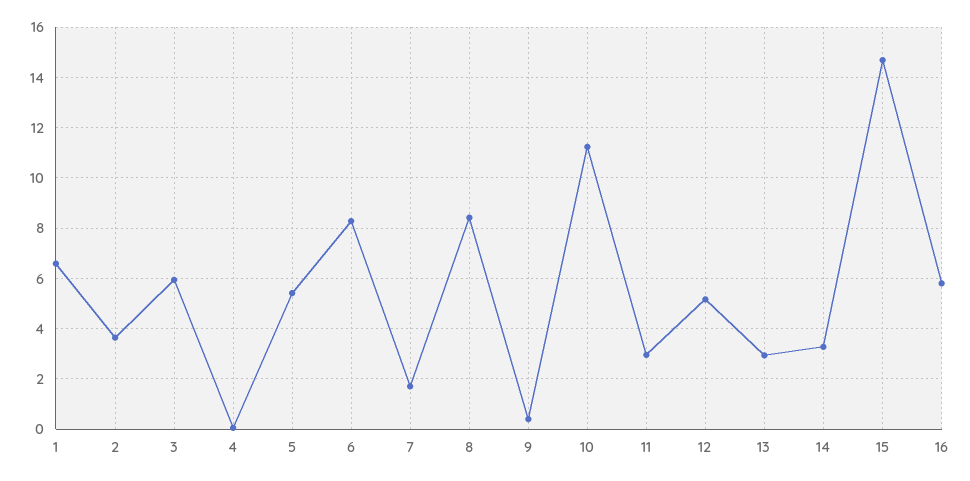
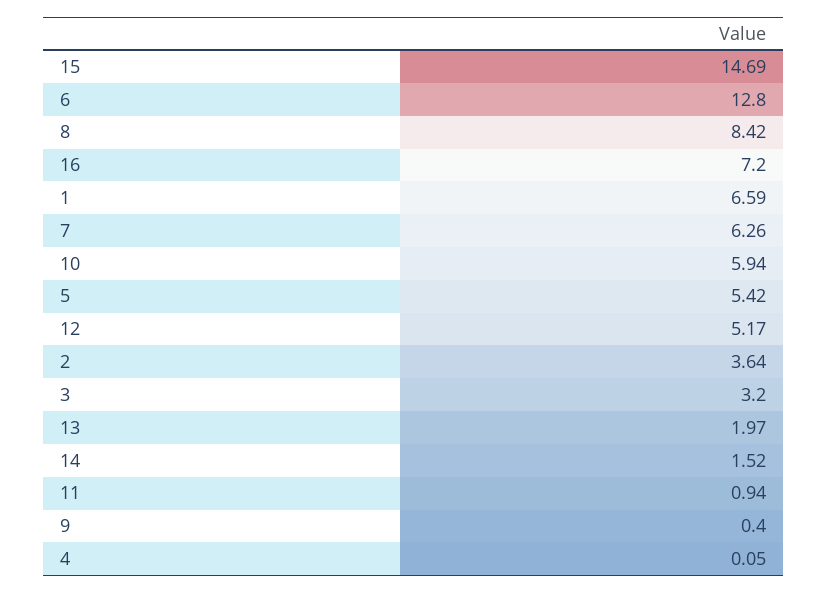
  {
    "1": 6.59,
    "2": 3.64,
-   "3": 6,
+   "3": 3.2,
    "4": 0.05,
    "5": 5.42,
-   "6": 8.25,
+   "6": 12.8,
-   "7": 1.75,
+   "7": 6.26,
    "8": 8.42,
    "9": 0.4,
-   "10": 11.25,
+   "10": 5.94,
-   "11": 3,
+   "11": 0.94,
    "12": 5.17,
-   "13": 3,
+   "13": 1.97,
-   "14": 3.25,
+   "14": 1.52,
    "15": 14.69,
-   "16": 5.75
+   "16": 7.2
  }

